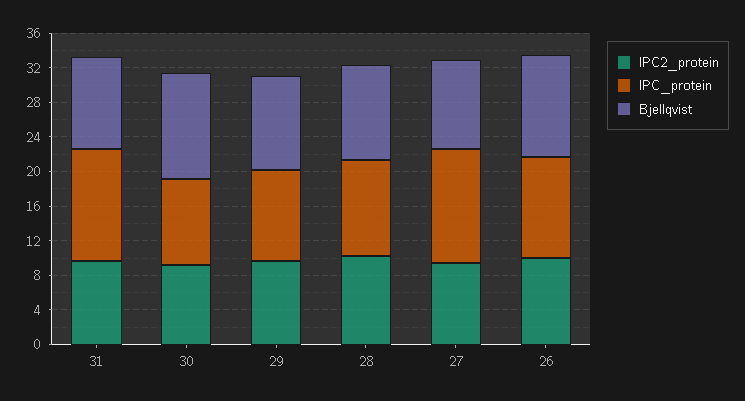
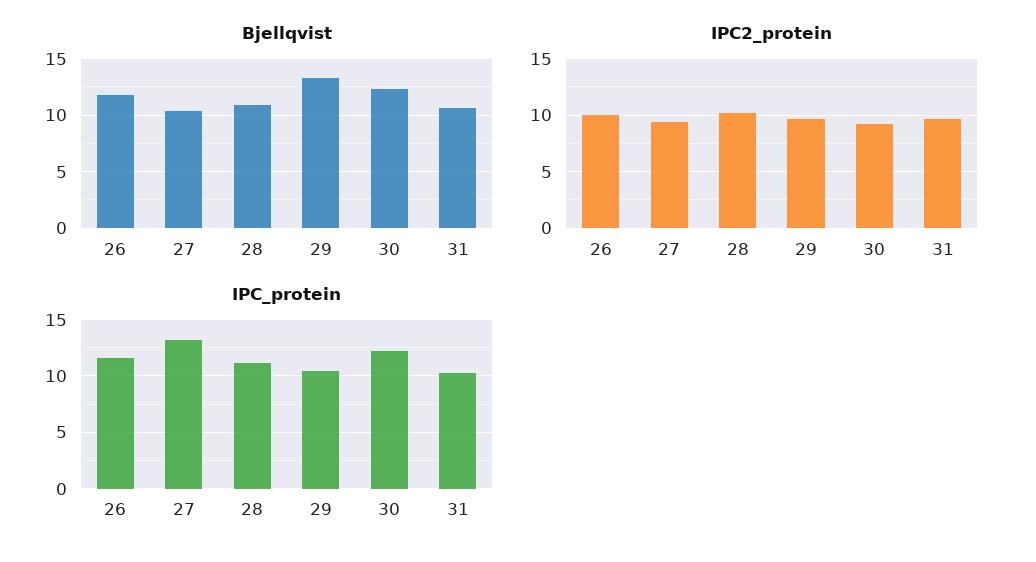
  {
    "IPC2_protein": {
      "31": 10,
      "30": 9,
      "29": 10,
      "28": 10,
      "27": 9,
      "26": 10
    },
    "IPC_protein": {
-     "31": 13,
+     "31": 10,
-     "30": 10,
+     "30": 12,
      "29": 10,
      "28": 11,
      "27": 13,
      "26": 12
    },
    "Bjellqvist": {
      "31": 11,
      "30": 12,
-     "29": 11,
+     "29": 13,
      "28": 11,
      "27": 10,
      "26": 12
    }
  }

